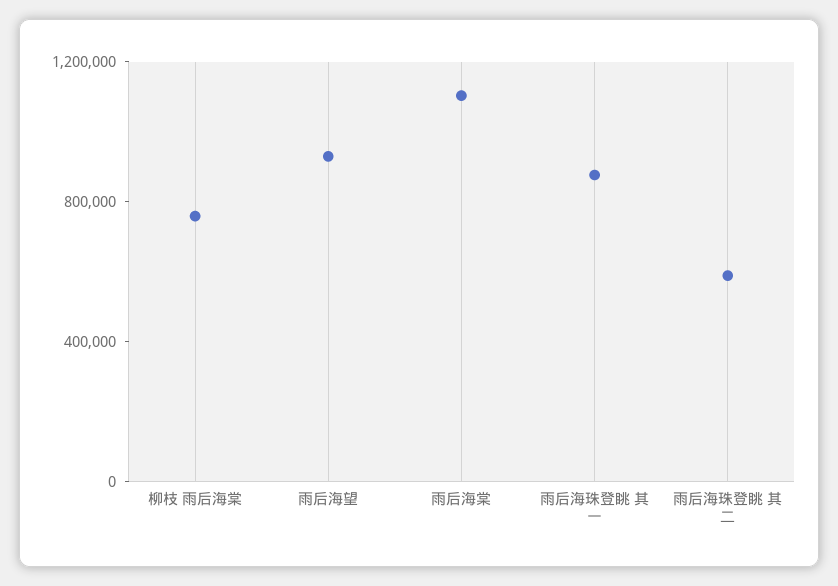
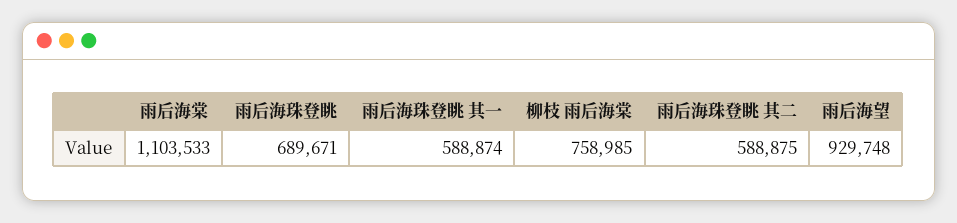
  {
    "柳枝 雨后海棠": 758985,
    "雨后海望": 929748,
    "雨后海棠": 1103533,
-   "雨后海珠登眺 其一": 900000,
+   "雨后海珠登眺 其一": 588874,
-   "雨后海珠登眺 其二": 588875
+   "雨后海珠登眺 其二": 588875,
+   "雨后海珠登眺": 689671
  }

